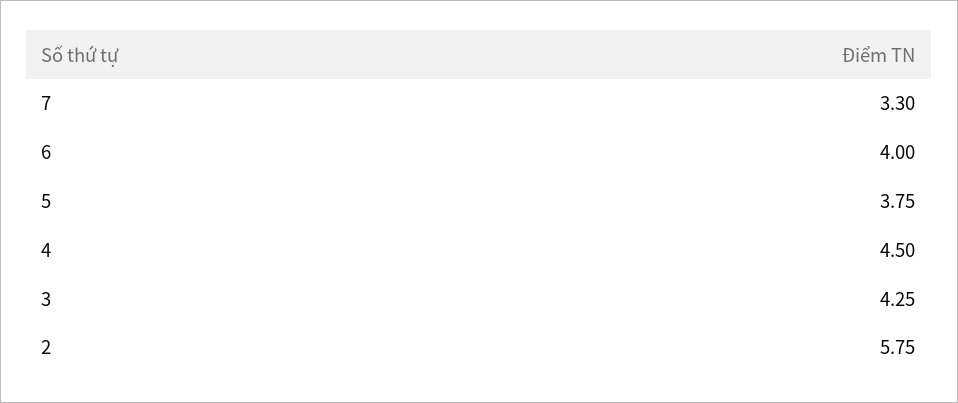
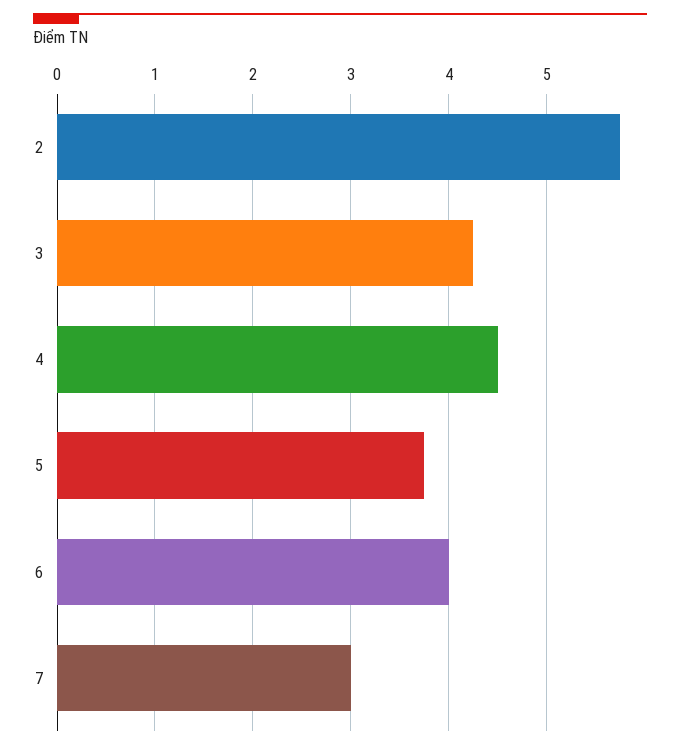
  {
-   "7": 3.3,
+   "7": 3,
    "6": 4,
    "5": 3.75,
    "4": 4.5,
    "3": 4.25,
    "2": 5.75
  }

